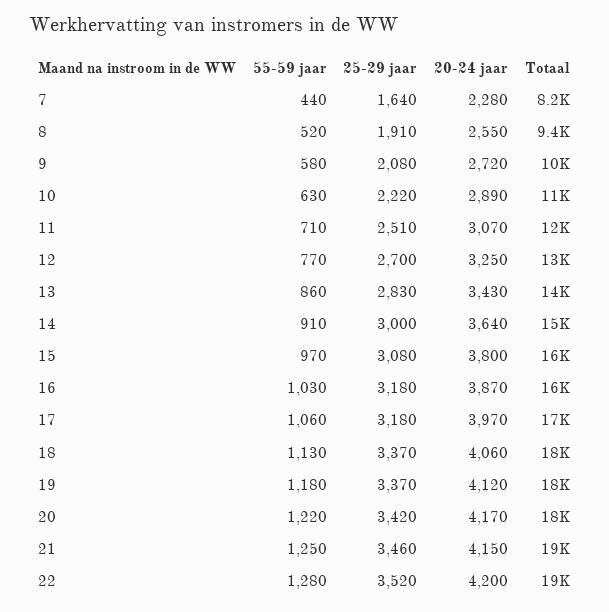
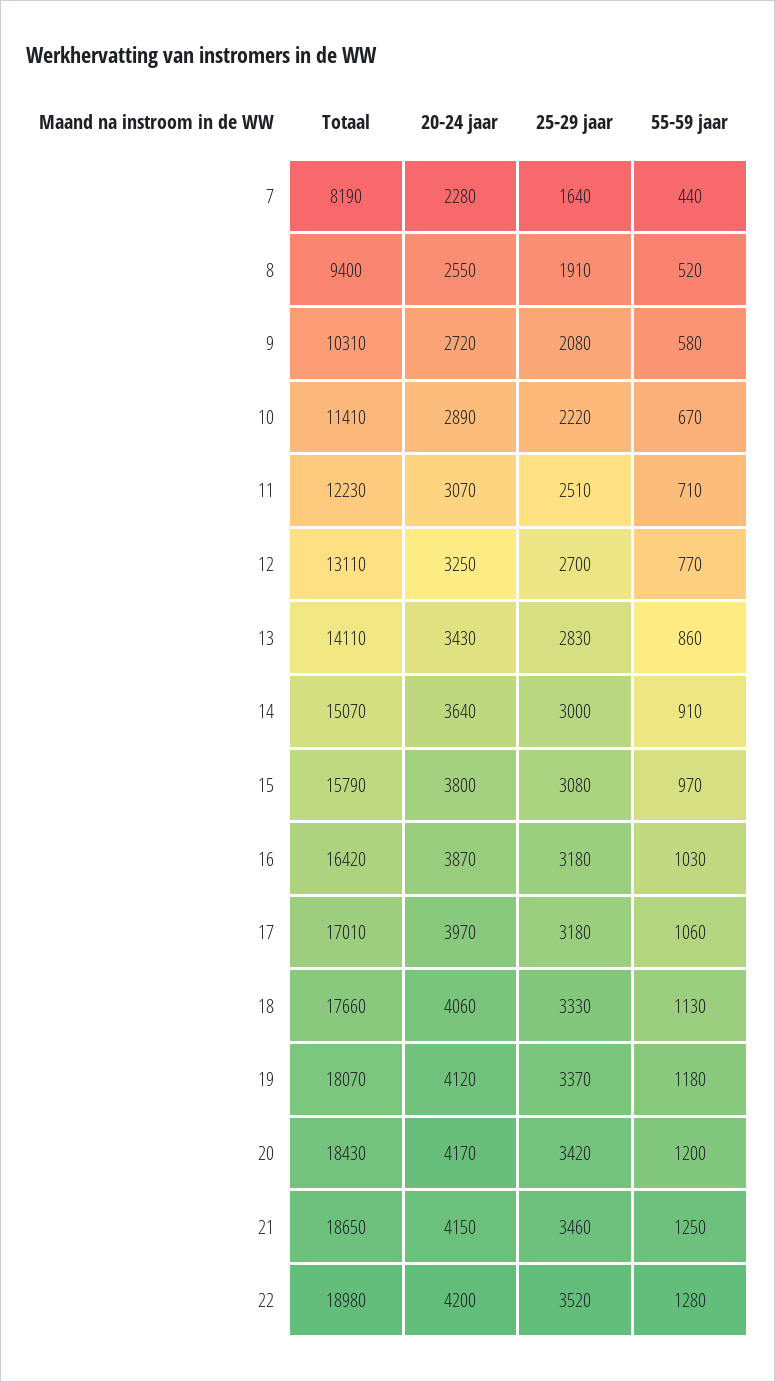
  {
    "55-59 jaar": {
      "7": 440,
      "8": 520,
      "9": 580,
-     "10": 630,
+     "10": 670,
      "11": 710,
      "12": 770,
      "13": 860,
      "14": 910,
      "15": 970,
      "16": 1030,
      "17": 1060,
      "18": 1130,
      "19": 1180,
-     "20": 1220,
+     "20": 1200,
      "21": 1250,
      "22": 1280
    },
    "25-29 jaar": {
      "7": 1640,
      "8": 1910,
      "9": 2080,
      "10": 2220,
      "11": 2510,
      "12": 2700,
      "13": 2830,
      "14": 3000,
      "15": 3080,
      "16": 3180,
      "17": 3180,
-     "18": 3370,
+     "18": 3330,
      "19": 3370,
      "20": 3420,
      "21": 3460,
      "22": 3520
    },
    "20-24 jaar": {
      "7": 2280,
      "8": 2550,
      "9": 2720,
      "10": 2890,
      "11": 3070,
      "12": 3250,
      "13": 3430,
      "14": 3640,
      "15": 3800,
      "16": 3870,
      "17": 3970,
      "18": 4060,
      "19": 4120,
      "20": 4170,
      "21": 4150,
      "22": 4200
    },
    "Totaal": {
      "7": 8190,
      "8": 9400,
      "9": 10310,
      "10": 11410,
      "11": 12230,
      "12": 13110,
      "13": 14110,
      "14": 15070,
      "15": 15790,
      "16": 16420,
      "17": 17010,
      "18": 17660,
      "19": 18070,
      "20": 18430,
      "21": 18650,
      "22": 18980
    }
  }

